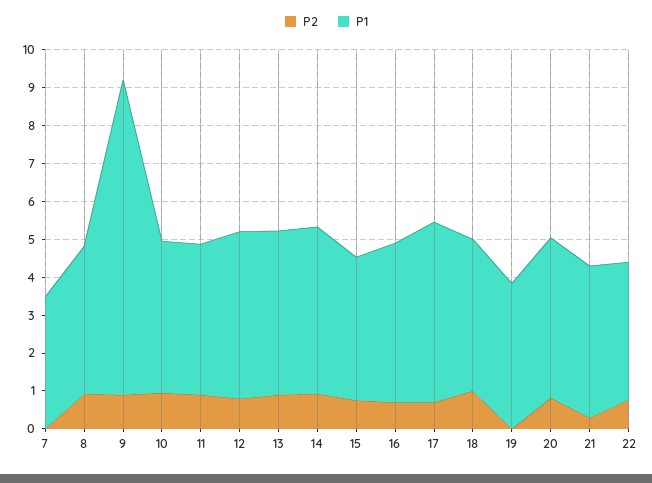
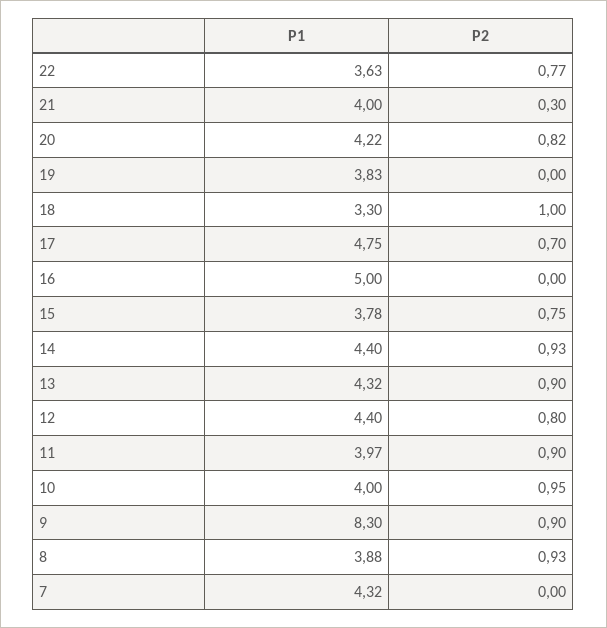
  {
    "P2": {
      "7": 0,
      "8": 0.93,
      "9": 0.9,
      "10": 0.95,
      "11": 0.9,
      "12": 0.8,
      "13": 0.9,
      "14": 0.93,
      "15": 0.75,
-     "16": 0.75,
+     "16": 0,
      "17": 0.7,
      "18": 1,
      "19": 0,
      "20": 0.82,
      "21": 0.3,
      "22": 0.77
    },
    "P1": {
-     "7": 3.5,
+     "7": 4.32,
      "8": 3.88,
      "9": 8.3,
      "10": 4,
      "11": 3.97,
      "12": 4.4,
      "13": 4.32,
      "14": 4.4,
      "15": 3.78,
-     "16": 4.25,
+     "16": 5,
      "17": 4.75,
-     "18": 4,
+     "18": 3.3,
      "19": 3.83,
      "20": 4.22,
      "21": 4,
      "22": 3.63
    }
  }

